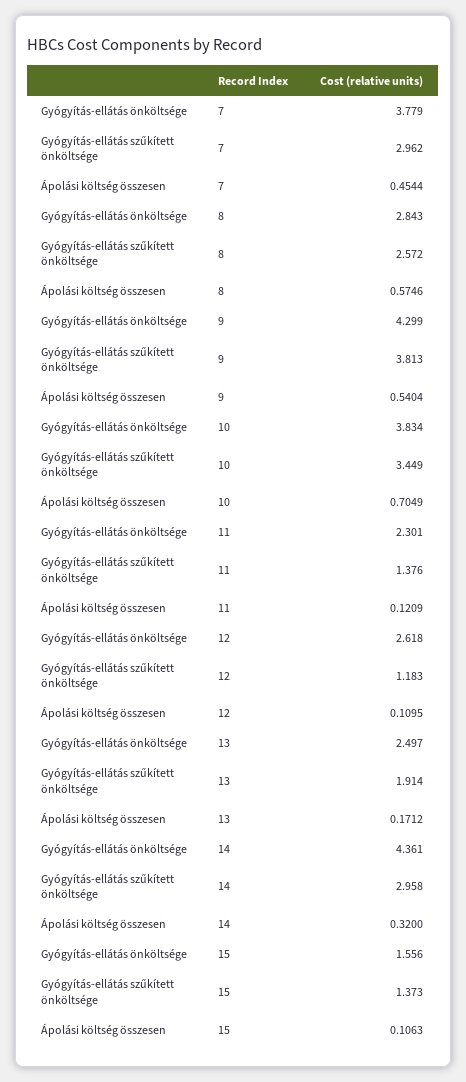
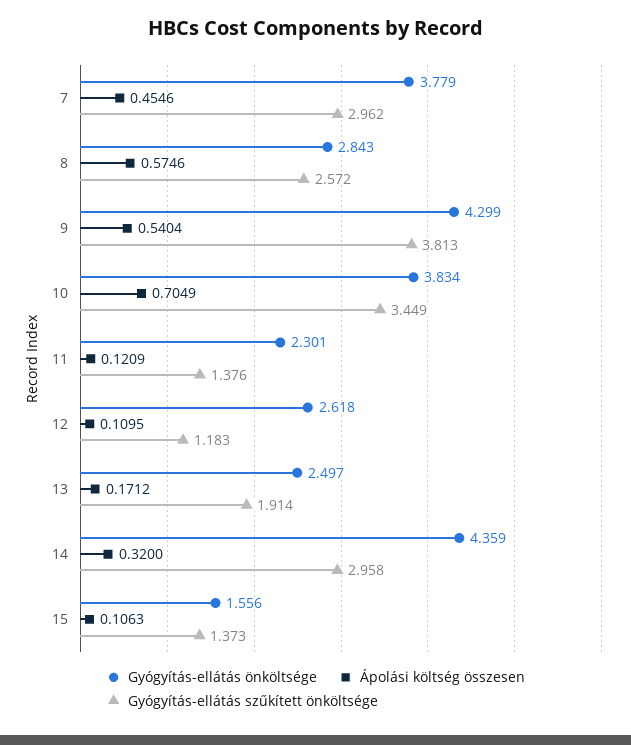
  {
    "Gyógyítás-ellátás önköltsége": {
      "7": 3.779,
      "8": 2.843,
      "9": 4.299,
      "10": 3.834,
      "11": 2.301,
      "12": 2.618,
      "13": 2.497,
-     "14": 4.361,
+     "14": 4.359,
      "15": 1.556
    },
    "Gyógyítás-ellátás szűkített önköltsége": {
      "7": 2.962,
      "8": 2.572,
      "9": 3.813,
      "10": 3.449,
      "11": 1.376,
      "12": 1.183,
      "13": 1.914,
      "14": 2.958,
      "15": 1.373
    },
    "Ápolási költség összesen": {
-     "7": 0.4544,
+     "7": 0.4546,
      "8": 0.5746,
      "9": 0.5404,
      "10": 0.7049,
      "11": 0.1209,
      "12": 0.1095,
      "13": 0.1712,
      "14": 0.32,
      "15": 0.1063
    }
  }

